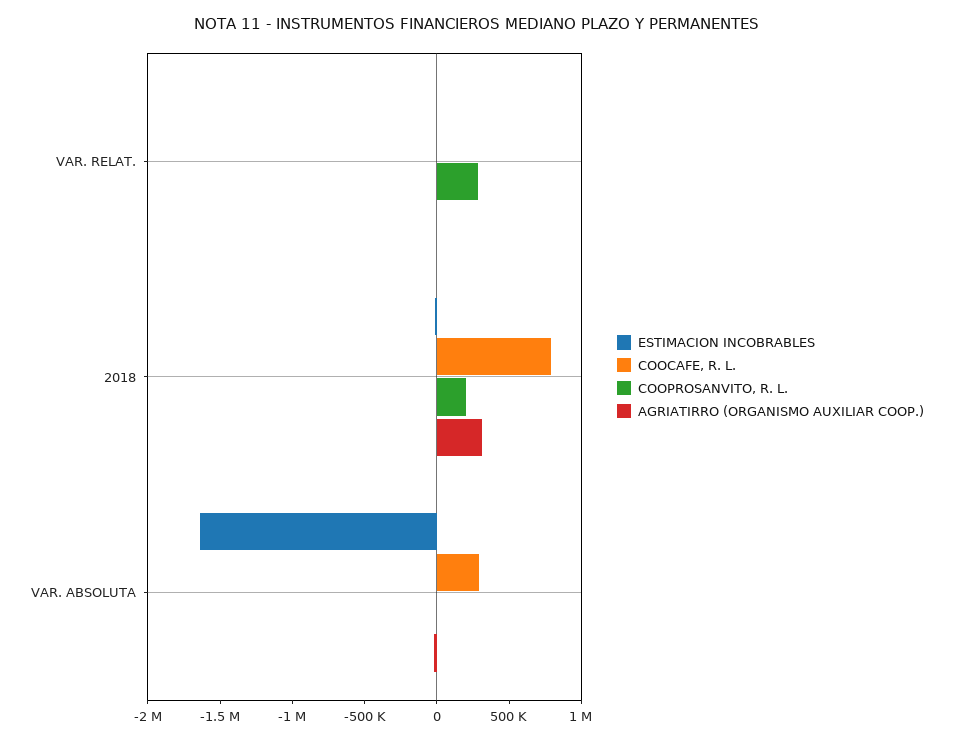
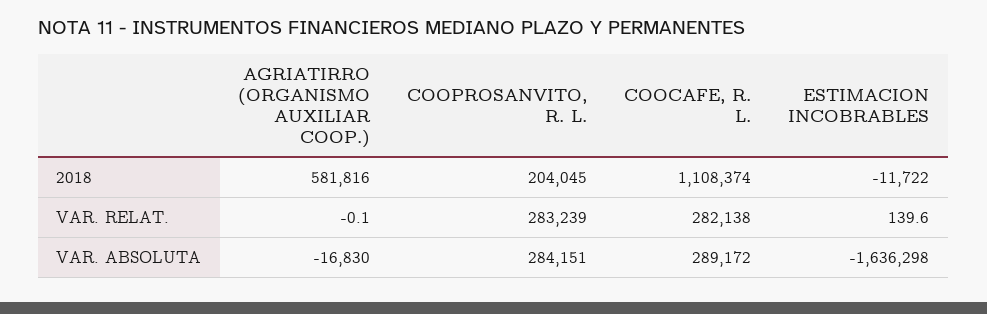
  {
    "ESTIMACION INCOBRABLES": {
      "VAR. RELAT.": 139.6,
      "2018": -11722,
      "VAR. ABSOLUTA": -1636298
    },
    "COOCAFE, R. L.": {
-     "VAR. RELAT.": 0,
+     "VAR. RELAT.": 282138,
-     "2018": 800000,
+     "2018": 1108374,
      "VAR. ABSOLUTA": 289172
    },
    "COOPROSANVITO, R. L.": {
      "VAR. RELAT.": 283239,
      "2018": 204045,
-     "VAR. ABSOLUTA": 0
+     "VAR. ABSOLUTA": 284151
    },
    "AGRIATIRRO (ORGANISMO AUXILIAR COOP.)": {
      "VAR. RELAT.": -0.1,
-     "2018": 300000,
+     "2018": 581816,
      "VAR. ABSOLUTA": -16830
    }
  }

